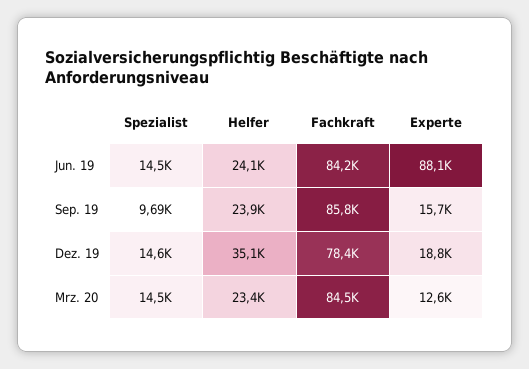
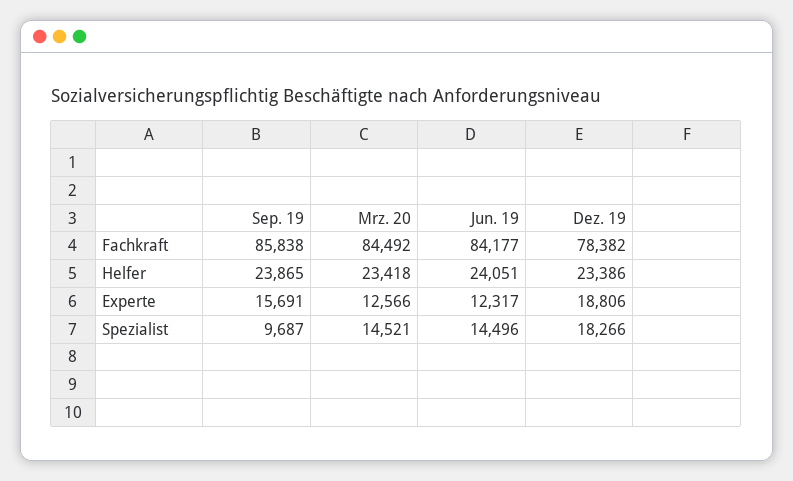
  {
    "Spezialist": {
      "Jun. 19": 14496,
      "Sep. 19": 9687,
-     "Dez. 19": 14600,
+     "Dez. 19": 18266,
      "Mrz. 20": 14521
    },
    "Helfer": {
      "Jun. 19": 24051,
      "Sep. 19": 23865,
-     "Dez. 19": 35100,
+     "Dez. 19": 23386,
      "Mrz. 20": 23418
    },
    "Fachkraft": {
      "Jun. 19": 84177,
      "Sep. 19": 85838,
      "Dez. 19": 78382,
      "Mrz. 20": 84492
    },
    "Experte": {
-     "Jun. 19": 88100,
+     "Jun. 19": 12317,
      "Sep. 19": 15691,
      "Dez. 19": 18806,
      "Mrz. 20": 12566
    }
  }

